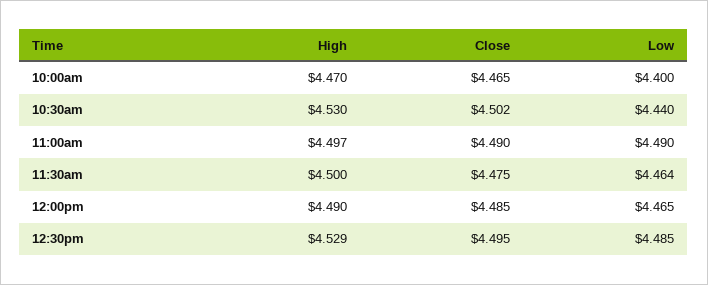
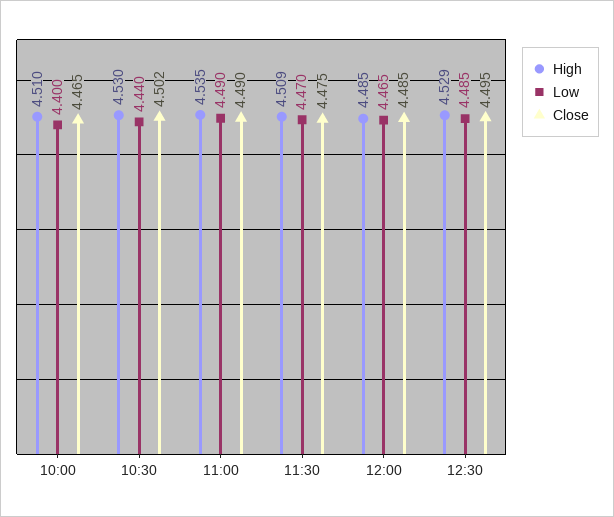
  {
    "High": {
-     "10:00am": 4.47,
+     "10:00am": 4.51,
      "10:30am": 4.53,
-     "11:00am": 4.497,
+     "11:00am": 4.535,
-     "11:30am": 4.5,
+     "11:30am": 4.509,
-     "12:00pm": 4.49,
+     "12:00pm": 4.485,
      "12:30pm": 4.529
    },
    "Close": {
      "10:00am": 4.465,
      "10:30am": 4.502,
      "11:00am": 4.49,
      "11:30am": 4.475,
      "12:00pm": 4.485,
      "12:30pm": 4.495
    },
    "Low": {
      "10:00am": 4.4,
      "10:30am": 4.44,
      "11:00am": 4.49,
-     "11:30am": 4.464,
+     "11:30am": 4.47,
      "12:00pm": 4.465,
      "12:30pm": 4.485
    }
  }

